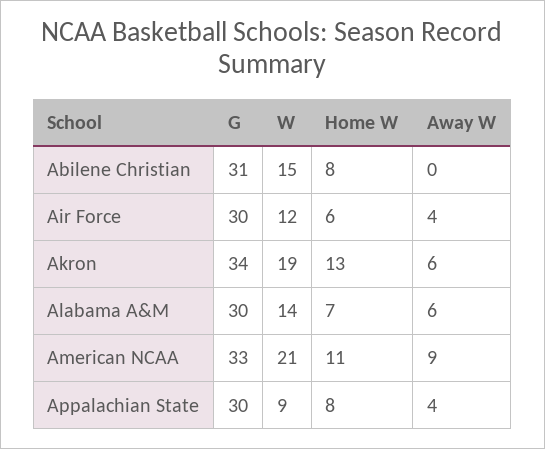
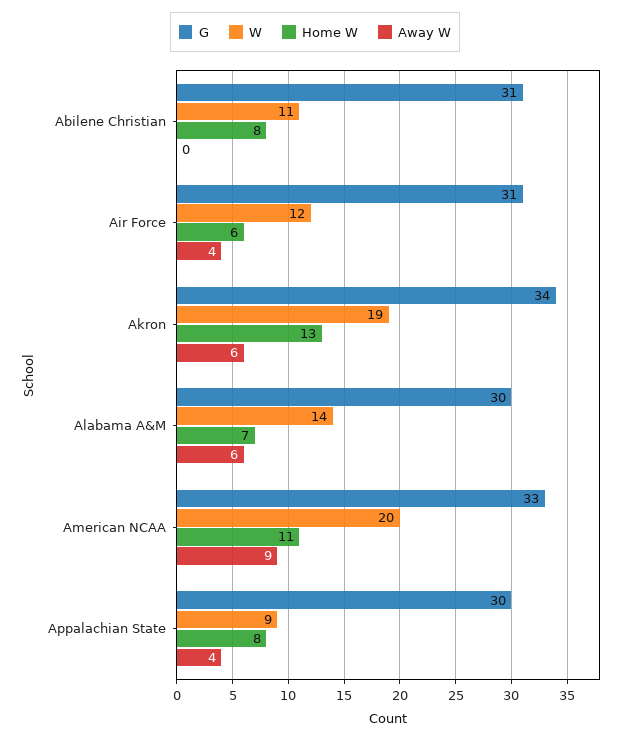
  {
    "G": {
      "Abilene Christian": 31,
-     "Air Force": 30,
+     "Air Force": 31,
      "Akron": 34,
      "Alabama A&M": 30,
      "American NCAA": 33,
      "Appalachian State": 30
    },
    "W": {
-     "Abilene Christian": 15,
+     "Abilene Christian": 11,
      "Air Force": 12,
      "Akron": 19,
      "Alabama A&M": 14,
-     "American NCAA": 21,
+     "American NCAA": 20,
      "Appalachian State": 9
    },
    "Home W": {
      "Abilene Christian": 8,
      "Air Force": 6,
      "Akron": 13,
      "Alabama A&M": 7,
      "American NCAA": 11,
      "Appalachian State": 8
    },
    "Away W": {
      "Abilene Christian": 0,
      "Air Force": 4,
      "Akron": 6,
      "Alabama A&M": 6,
      "American NCAA": 9,
      "Appalachian State": 4
    }
  }

